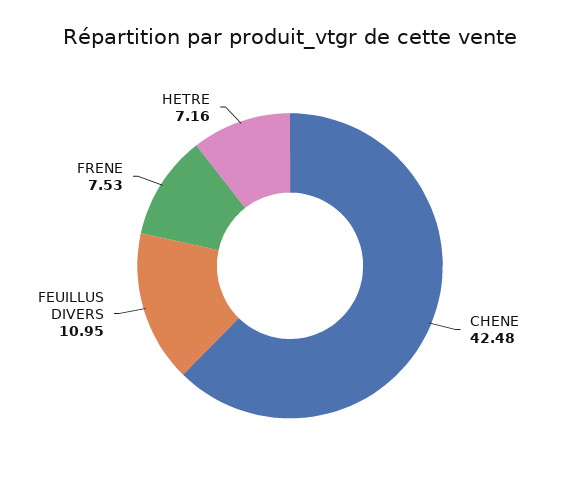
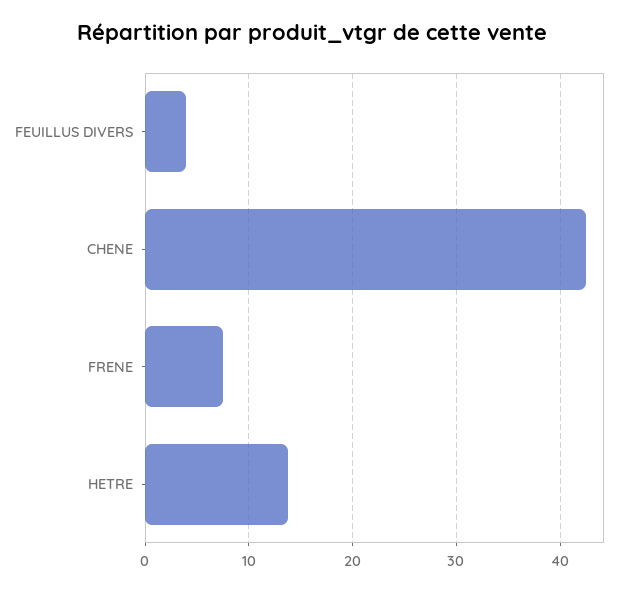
  {
    "CHENE": 42.48,
-   "FEUILLUS DIVERS": 10.95,
+   "FEUILLUS DIVERS": 4,
    "FRENE": 7.53,
-   "HETRE": 7.16
+   "HETRE": 14
  }

